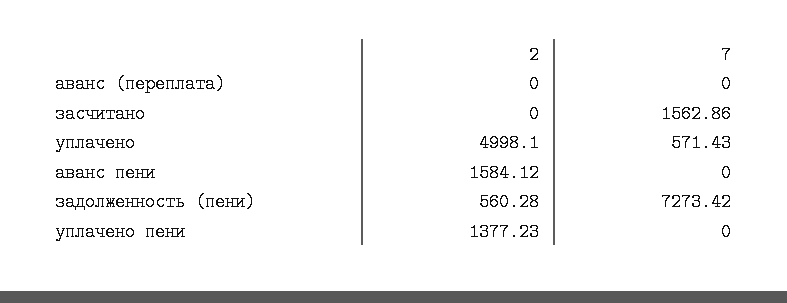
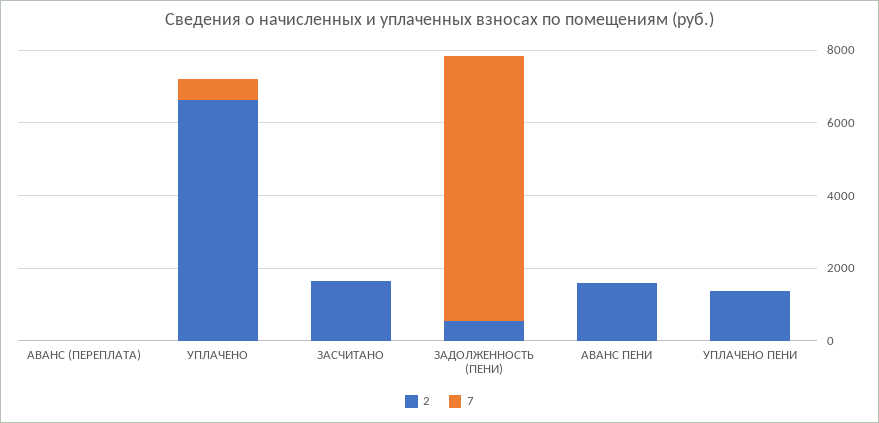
  {
    "2": {
      "аванс (переплата)": 0,
-     "засчитано": 0,
+     "засчитано": 1500,
-     "уплачено": 4998.1,
+     "уплачено": 6500,
      "аванс пени": 1584.12,
      "задолженность (пени)": 560.28,
      "уплачено пени": 1377.23
    },
    "7": {
      "аванс (переплата)": 0,
-     "засчитано": 1562.86,
+     "засчитано": 0,
      "уплачено": 571.43,
      "аванс пени": 0,
      "задолженность (пени)": 7273.42,
      "уплачено пени": 0
    }
  }

